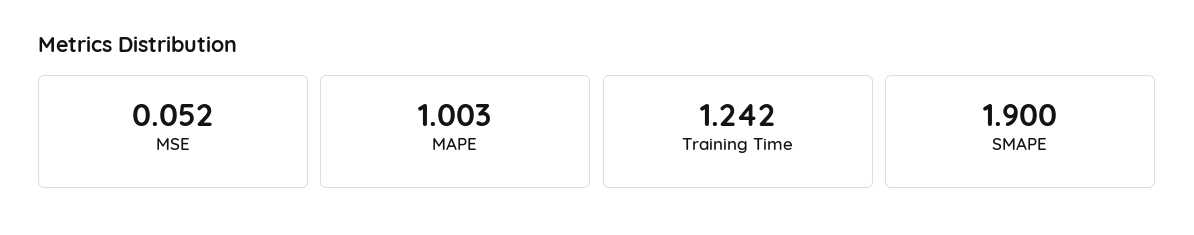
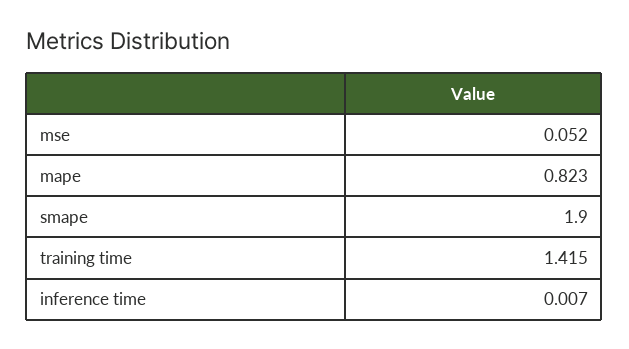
  {
    "MSE": 0.052,
-   "MAPE": 1.003,
+   "MAPE": 0.823,
-   "Training Time": 1.242,
+   "Training Time": 1.415,
-   "SMAPE": 1.9
+   "SMAPE": 1.9,
+   "inference time": 0.007
  }

